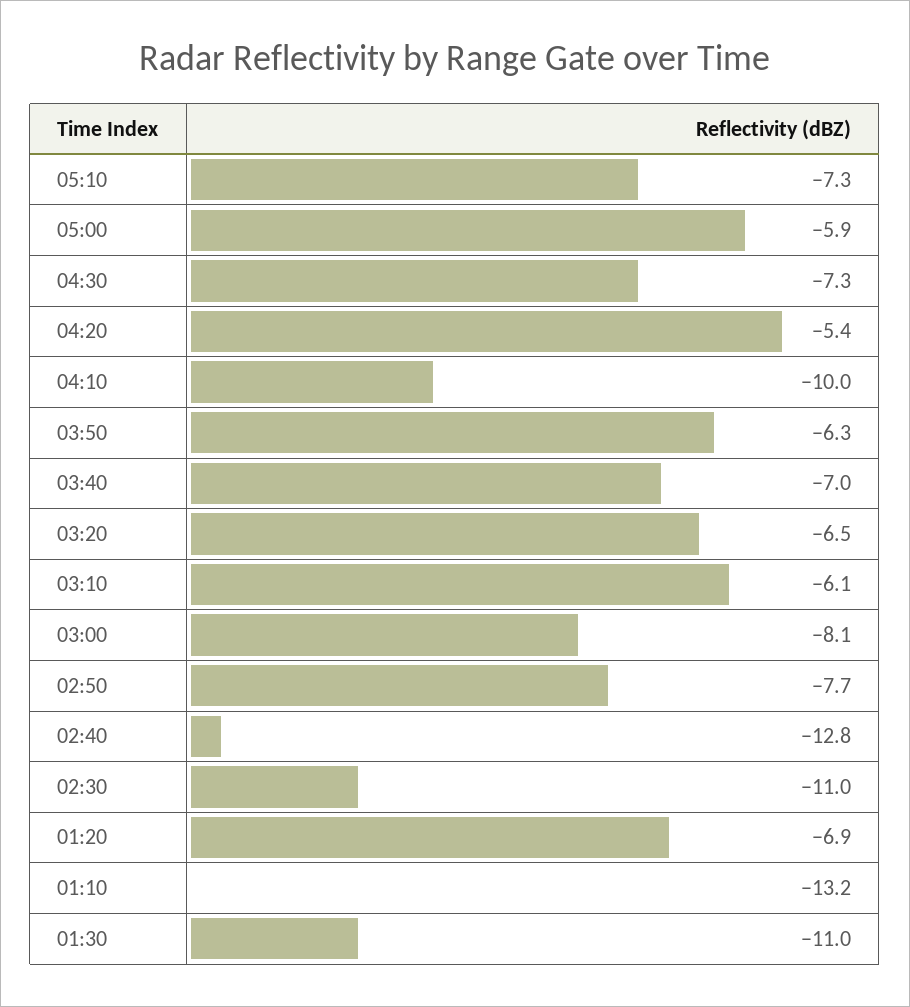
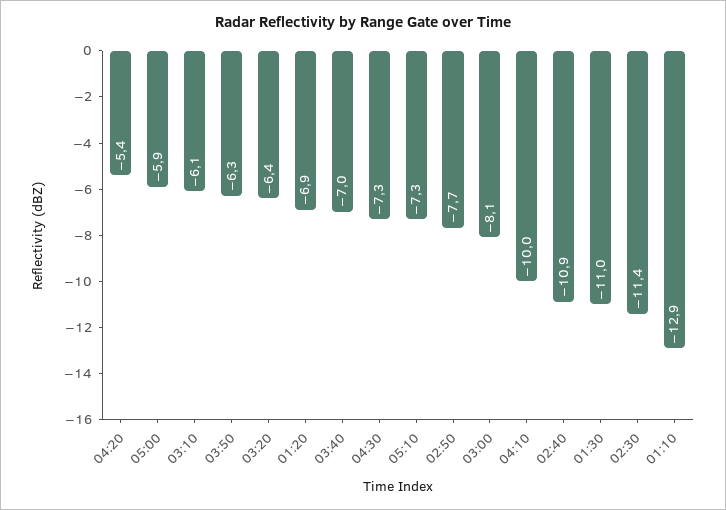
  {
    "05:10": -7.3,
    "05:00": -5.9,
    "04:30": -7.3,
    "04:20": -5.4,
    "04:10": -10,
    "03:50": -6.3,
    "03:40": -7,
-   "03:20": -6.5,
+   "03:20": -6.4,
    "03:10": -6.1,
    "03:00": -8.1,
    "02:50": -7.7,
-   "02:40": -12.8,
+   "02:40": -10.9,
-   "02:30": -11,
+   "02:30": -11.4,
    "01:20": -6.9,
-   "01:10": -13.2,
+   "01:10": -12.9,
    "01:30": -11
  }

